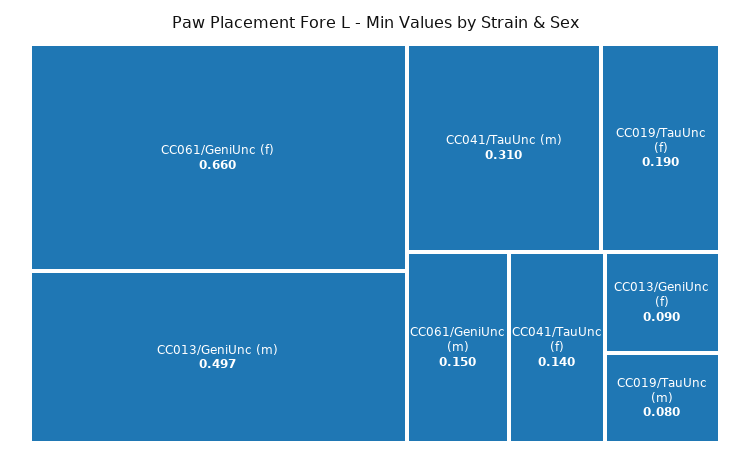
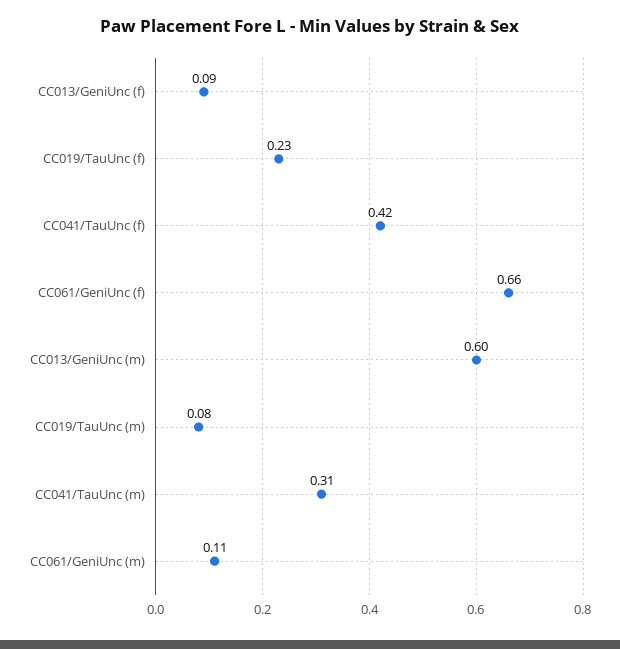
  {
    "CC061/GeniUnc (f)": 0.66,
-   "CC013/GeniUnc (m)": 0.497,
+   "CC013/GeniUnc (m)": 0.6,
    "CC041/TauUnc (m)": 0.31,
-   "CC019/TauUnc (f)": 0.19,
+   "CC019/TauUnc (f)": 0.23,
-   "CC061/GeniUnc (m)": 0.15,
+   "CC061/GeniUnc (m)": 0.11,
-   "CC041/TauUnc (f)": 0.14,
+   "CC041/TauUnc (f)": 0.42,
    "CC013/GeniUnc (f)": 0.09,
    "CC019/TauUnc (m)": 0.08
  }

